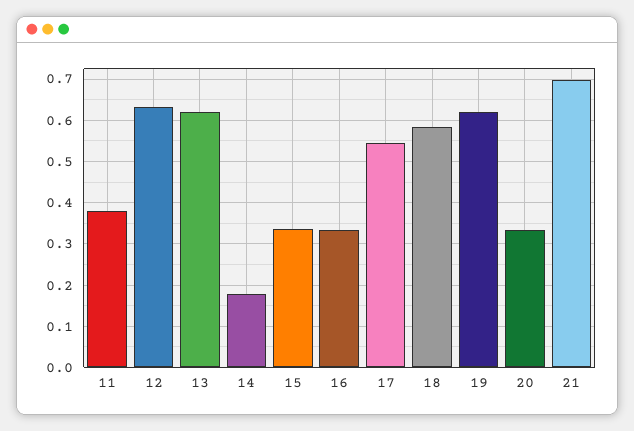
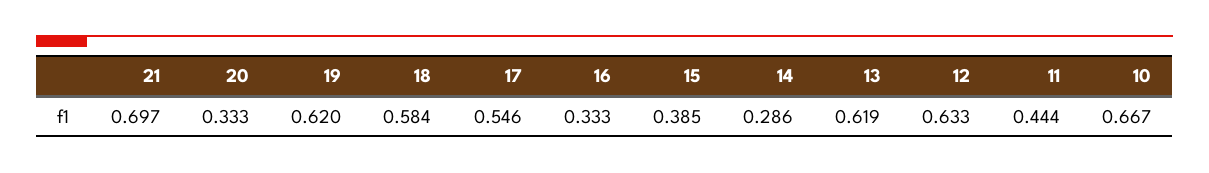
  {
-   "11": 0.38,
+   "11": 0.444,
    "12": 0.633,
    "13": 0.619,
-   "14": 0.18,
+   "14": 0.286,
-   "15": 0.34,
+   "15": 0.385,
    "16": 0.333,
    "17": 0.546,
    "18": 0.584,
    "19": 0.62,
    "20": 0.333,
-   "21": 0.697
+   "21": 0.697,
+   "10": 0.667
  }

